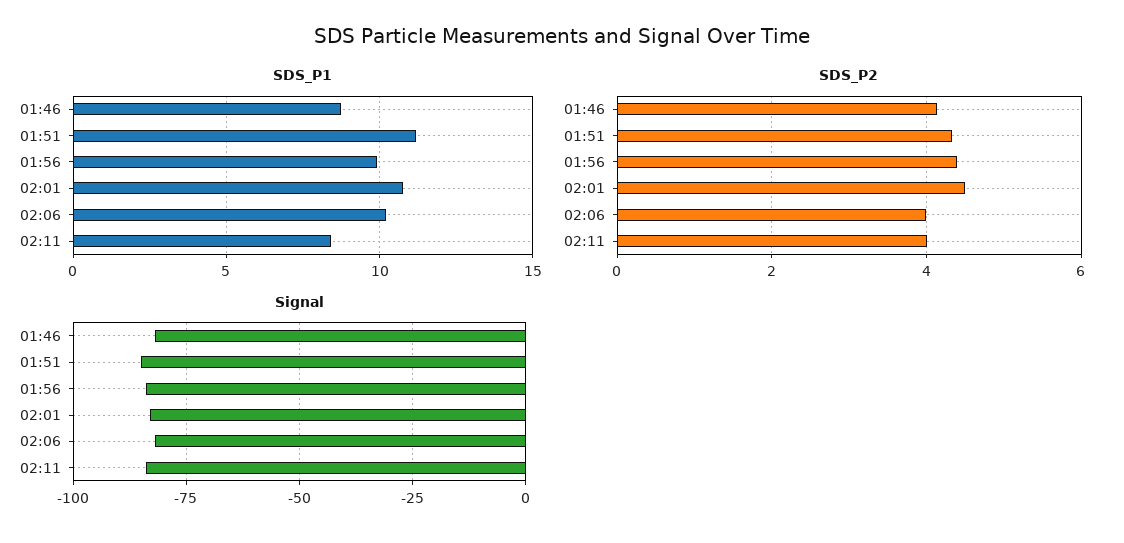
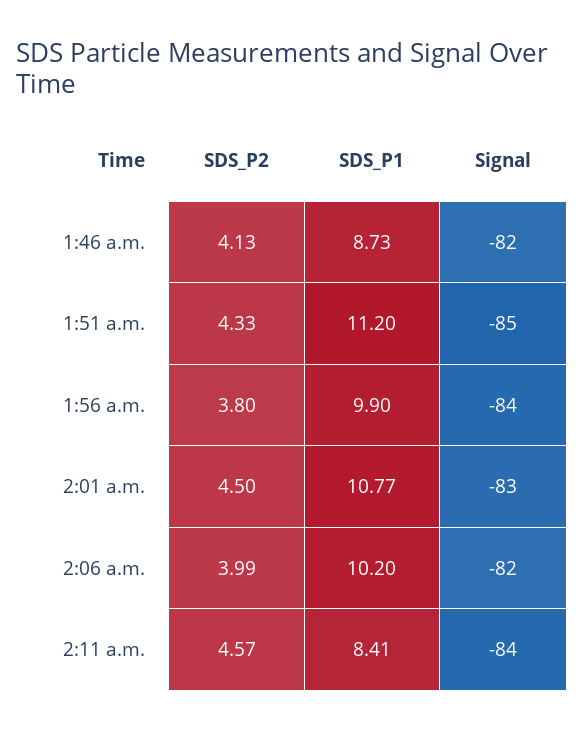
  {
    "SDS_P1": {
      "01:46": 8.73,
      "01:51": 11.2,
      "01:56": 9.9,
      "02:01": 10.77,
      "02:06": 10.2,
      "02:11": 8.41
    },
    "SDS_P2": {
      "01:46": 4.13,
      "01:51": 4.33,
-     "01:56": 4.4,
+     "01:56": 3.8,
      "02:01": 4.5,
      "02:06": 3.99,
-     "02:11": 4
+     "02:11": 4.57
    },
    "Signal": {
      "01:46": -82,
      "01:51": -85,
      "01:56": -84,
      "02:01": -83,
      "02:06": -82,
      "02:11": -84
    }
  }

